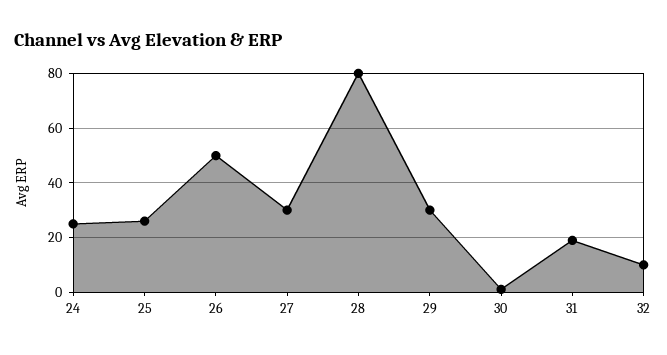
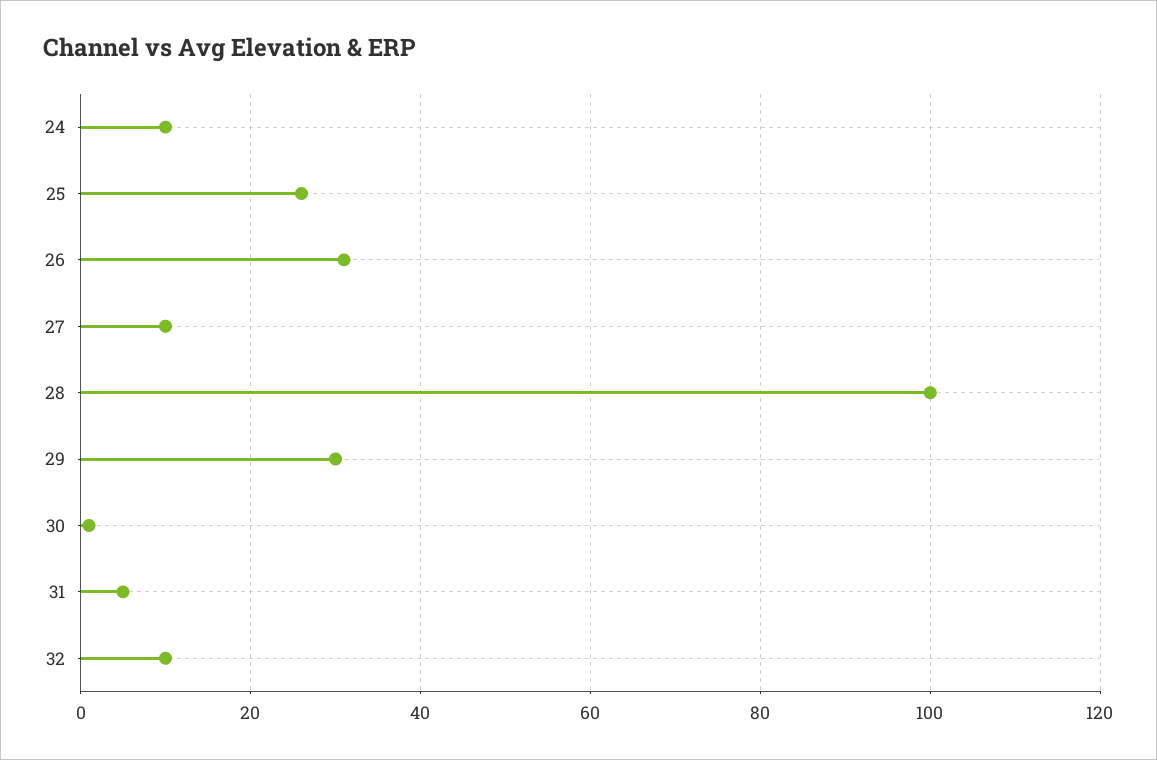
  {
-   "24": 25,
+   "24": 10,
    "25": 25,
-   "26": 50,
+   "26": 30,
-   "27": 30,
+   "27": 10,
-   "28": 80,
+   "28": 100,
    "29": 30,
    "30": 0,
-   "31": 20,
+   "31": 5,
    "32": 10
  }

